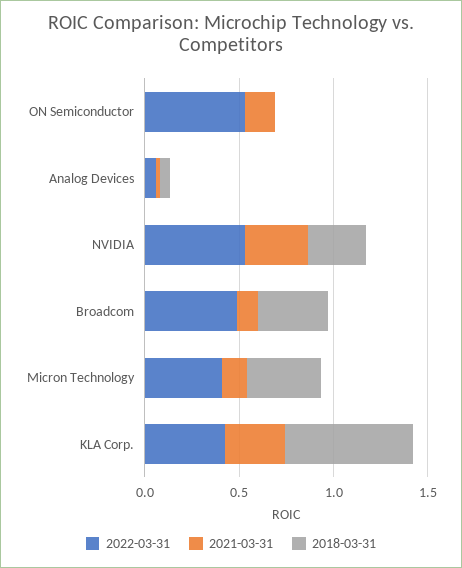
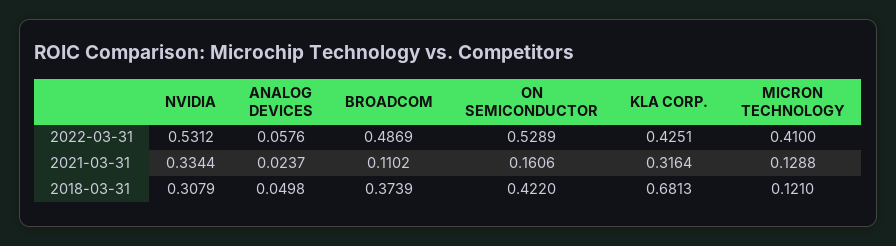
  {
    "2022-03-31": {
      "ON Semiconductor": 0.5289,
      "Analog Devices": 0.0576,
      "NVIDIA": 0.5312,
      "Broadcom": 0.4869,
      "Micron Technology": 0.41,
      "KLA Corp.": 0.4251
    },
    "2021-03-31": {
      "ON Semiconductor": 0.1606,
      "Analog Devices": 0.0237,
      "NVIDIA": 0.3344,
      "Broadcom": 0.1102,
      "Micron Technology": 0.1288,
      "KLA Corp.": 0.3164
    },
    "2018-03-31": {
-     "ON Semiconductor": 0,
+     "ON Semiconductor": 0.422,
      "Analog Devices": 0.0498,
      "NVIDIA": 0.3079,
      "Broadcom": 0.3739,
-     "Micron Technology": 0.4,
+     "Micron Technology": 0.121,
      "KLA Corp.": 0.6813
    }
  }

